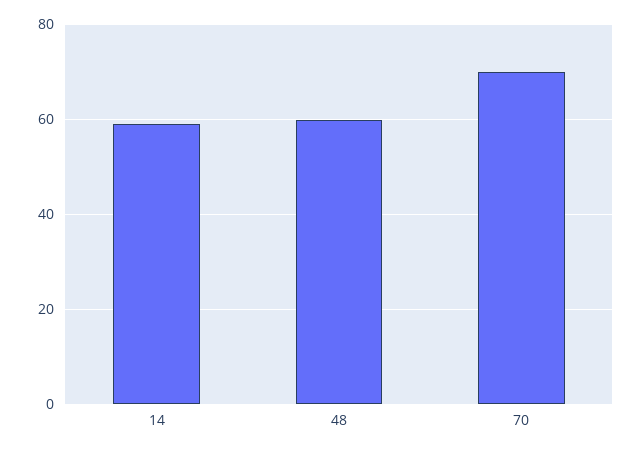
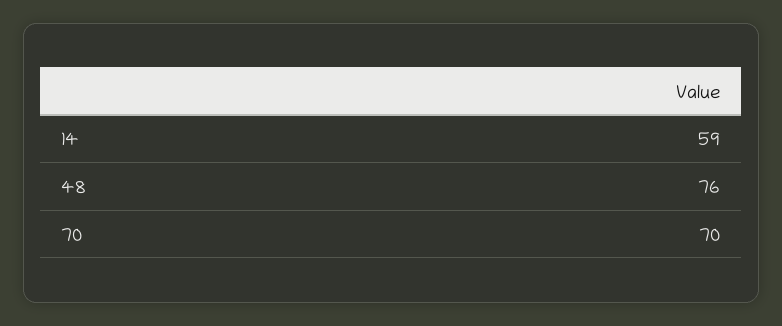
  {
    "14": 59,
-   "48": 60,
+   "48": 76,
    "70": 70
  }

